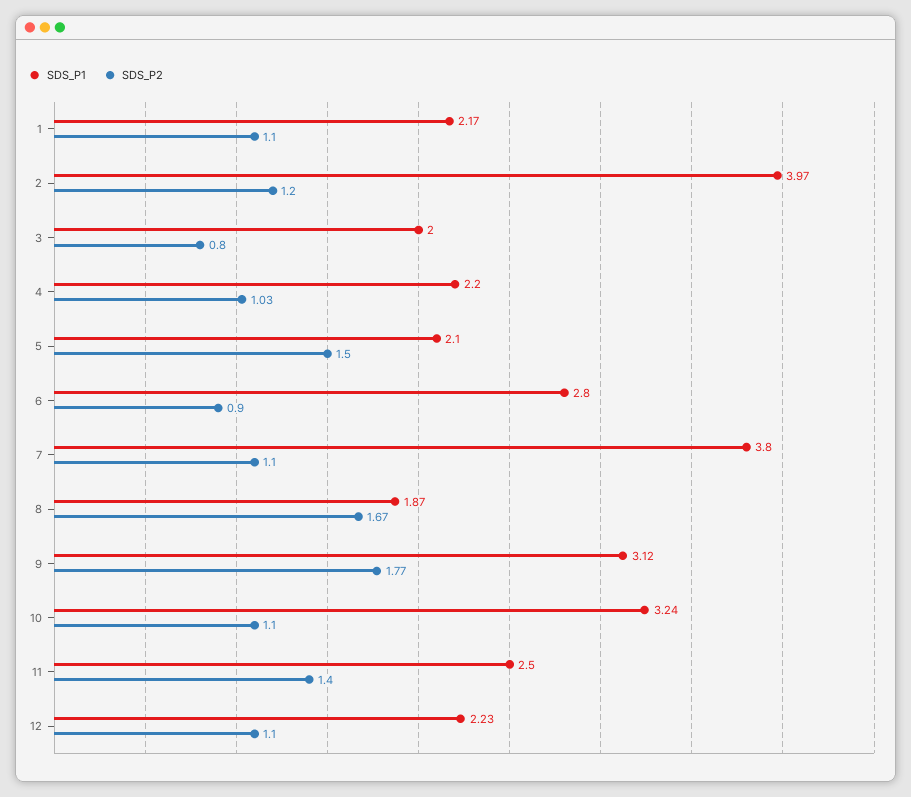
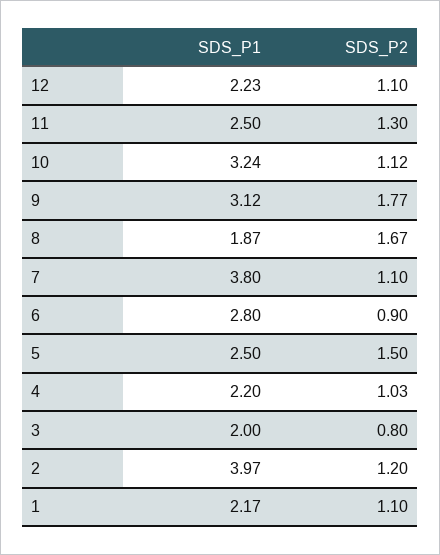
  {
    "SDS_P1": {
      "1": 2.17,
      "2": 3.97,
      "3": 2,
      "4": 2.2,
-     "5": 2.1,
+     "5": 2.5,
      "6": 2.8,
      "7": 3.8,
      "8": 1.87,
      "9": 3.12,
      "10": 3.24,
      "11": 2.5,
      "12": 2.23
    },
    "SDS_P2": {
      "1": 1.1,
      "2": 1.2,
      "3": 0.8,
      "4": 1.03,
      "5": 1.5,
      "6": 0.9,
      "7": 1.1,
      "8": 1.67,
      "9": 1.77,
-     "10": 1.1,
+     "10": 1.12,
-     "11": 1.4,
+     "11": 1.3,
      "12": 1.1
    }
  }

